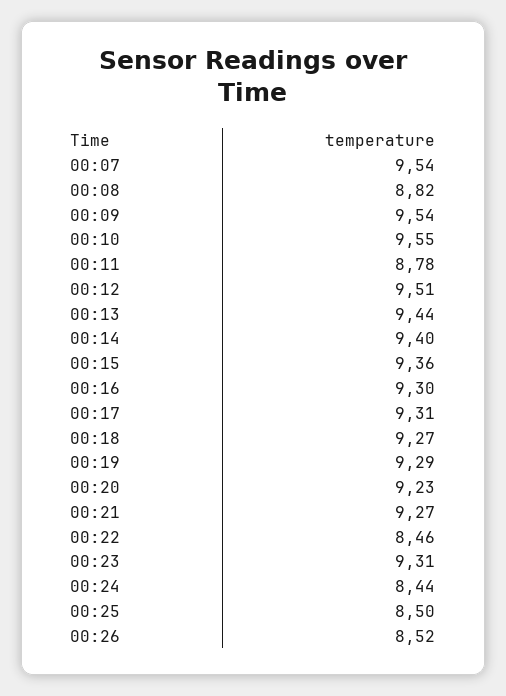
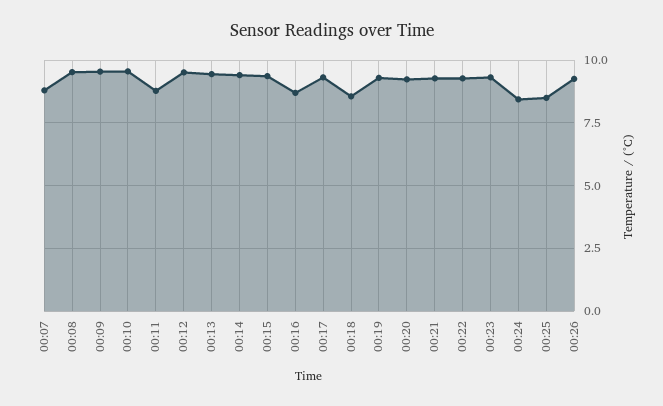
  {
-   "00:07": 9.54,
+   "00:07": 8.75,
-   "00:08": 8.82,
+   "00:08": 9.5,
    "00:09": 9.54,
    "00:10": 9.55,
    "00:11": 8.78,
    "00:12": 9.51,
    "00:13": 9.44,
    "00:14": 9.4,
    "00:15": 9.36,
-   "00:16": 9.3,
+   "00:16": 8.75,
    "00:17": 9.31,
-   "00:18": 9.27,
+   "00:18": 8.5,
    "00:19": 9.29,
    "00:20": 9.23,
    "00:21": 9.27,
-   "00:22": 8.46,
+   "00:22": 9.25,
    "00:23": 9.31,
    "00:24": 8.44,
    "00:25": 8.5,
-   "00:26": 8.52
+   "00:26": 9.25
  }

